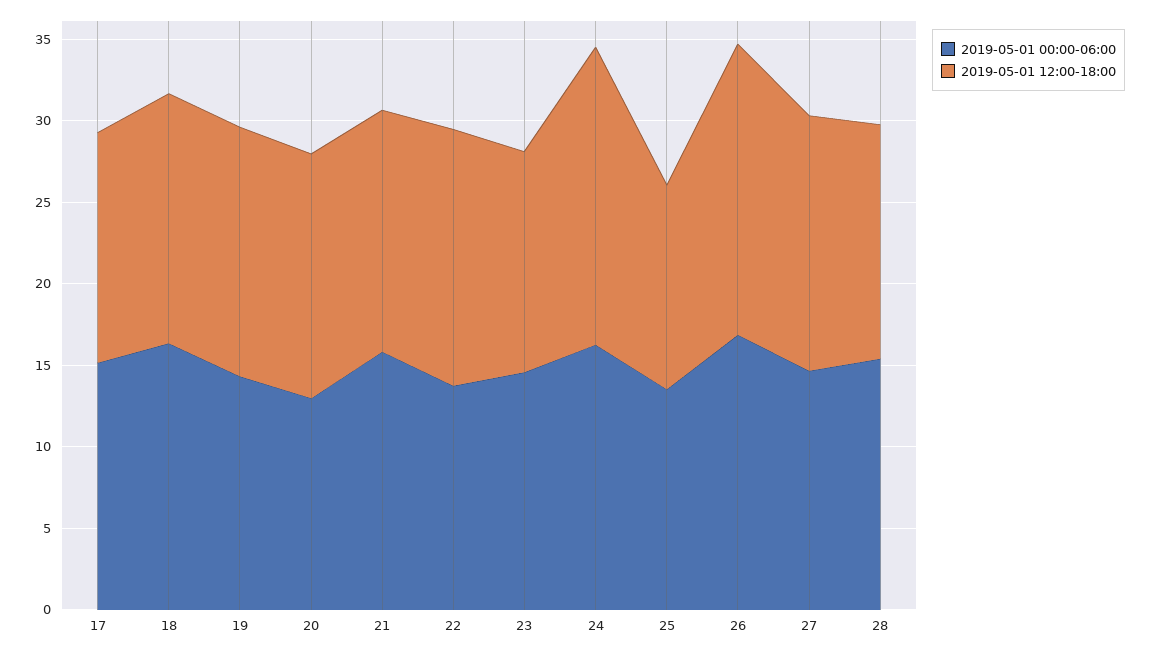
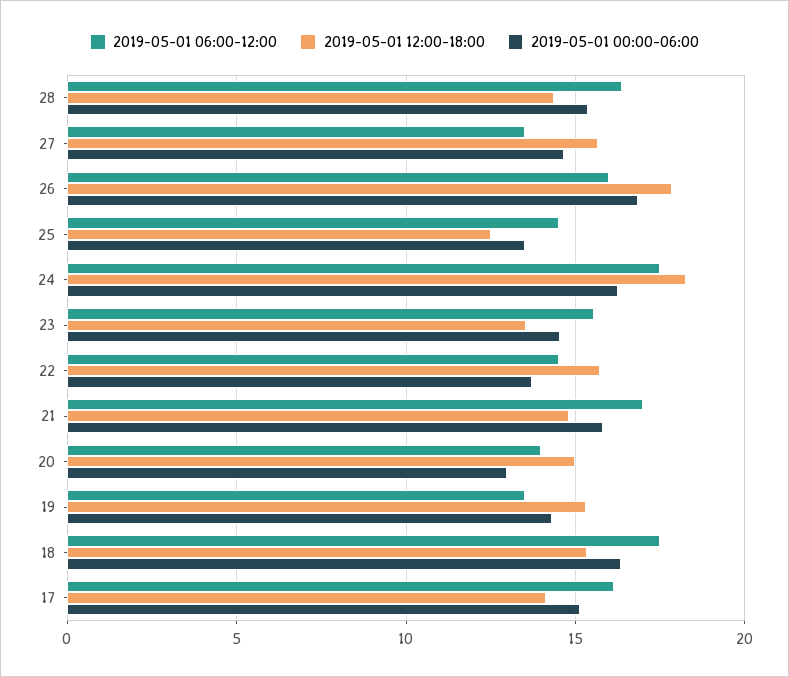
  {
    "2019-05-01 00:00-06:00": {
      "17": 15,
      "18": 16.5,
      "19": 14.5,
      "20": 13,
      "21": 16,
      "22": 13.5,
      "23": 14.5,
      "24": 16.5,
      "25": 13.5,
      "26": 17,
      "27": 14.5,
      "28": 15.5
    },
    "2019-05-01 12:00-18:00": {
      "17": 14,
      "18": 15.5,
      "19": 15.5,
      "20": 15,
      "21": 15,
      "22": 15.5,
      "23": 13.5,
      "24": 18.5,
      "25": 12.5,
      "26": 18,
      "27": 15.5,
      "28": 14.5
-   }
+   },
+   "2019-05-01 06:00-12:00": {
+     "28": 16.5,
+     "27": 13.5,
+     "26": 16,
+     "25": 14.5,
+     "24": 17.5,
+     "23": 15.5,
+     "22": 14.5,
+     "21": 17,
+     "20": 14,
+     "19": 13.5,
+     "18": 17.5,
+     "17": 16
+   }
  }

